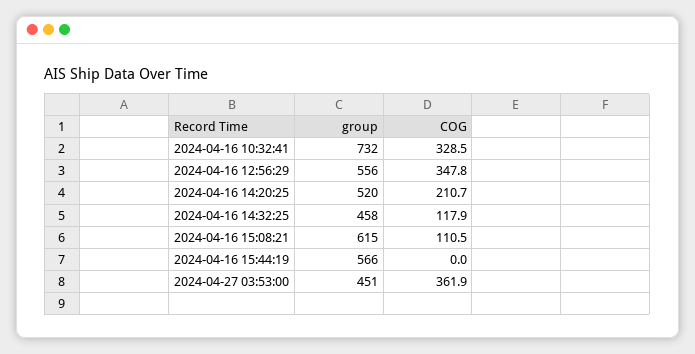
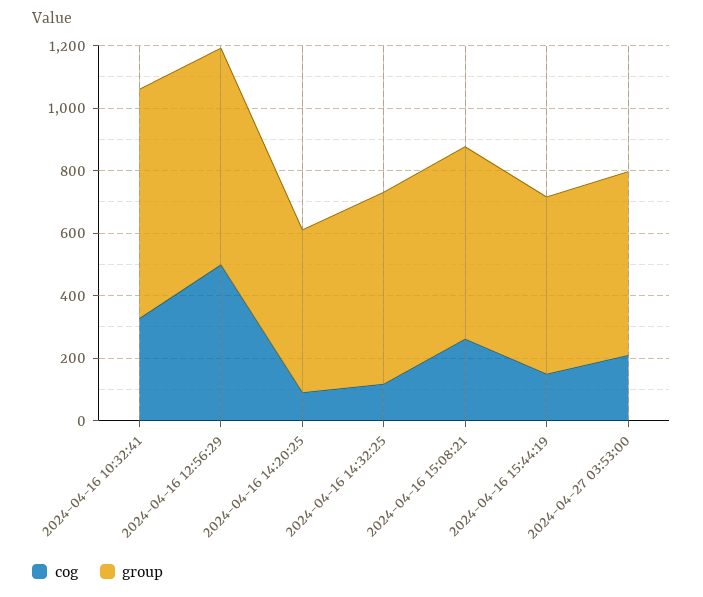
  {
    "group": {
      "2024-04-16 10:32:41": 732,
-     "2024-04-16 12:56:29": 556,
+     "2024-04-16 12:56:29": 700,
      "2024-04-16 14:20:25": 520,
-     "2024-04-16 14:32:25": 458,
+     "2024-04-16 14:32:25": 600,
      "2024-04-16 15:08:21": 615,
      "2024-04-16 15:44:19": 566,
-     "2024-04-27 03:53:00": 451
+     "2024-04-27 03:53:00": 600
    },
    "COG": {
      "2024-04-16 10:32:41": 328.5,
-     "2024-04-16 12:56:29": 347.8,
+     "2024-04-16 12:56:29": 500,
-     "2024-04-16 14:20:25": 210.7,
+     "2024-04-16 14:20:25": 100,
      "2024-04-16 14:32:25": 117.9,
-     "2024-04-16 15:08:21": 110.5,
+     "2024-04-16 15:08:21": 250,
-     "2024-04-16 15:44:19": 0,
+     "2024-04-16 15:44:19": 150,
-     "2024-04-27 03:53:00": 361.9
+     "2024-04-27 03:53:00": 200
    }
  }

